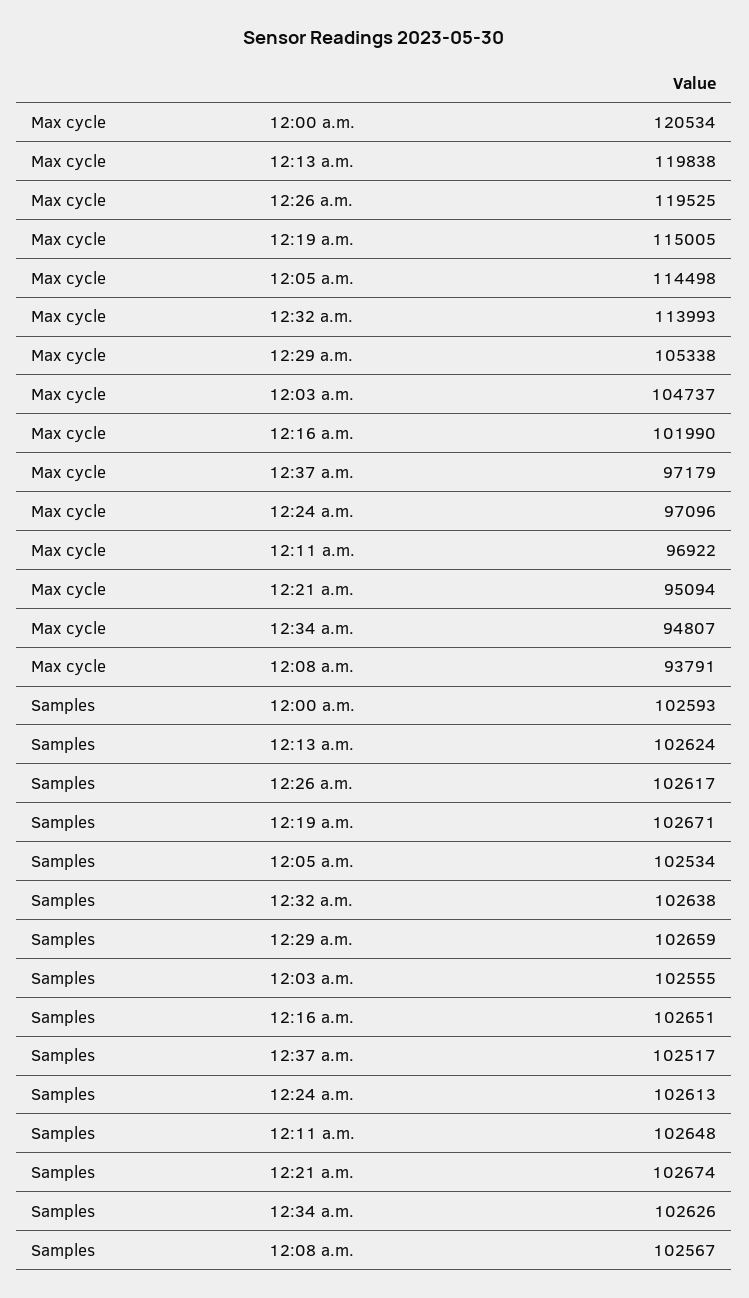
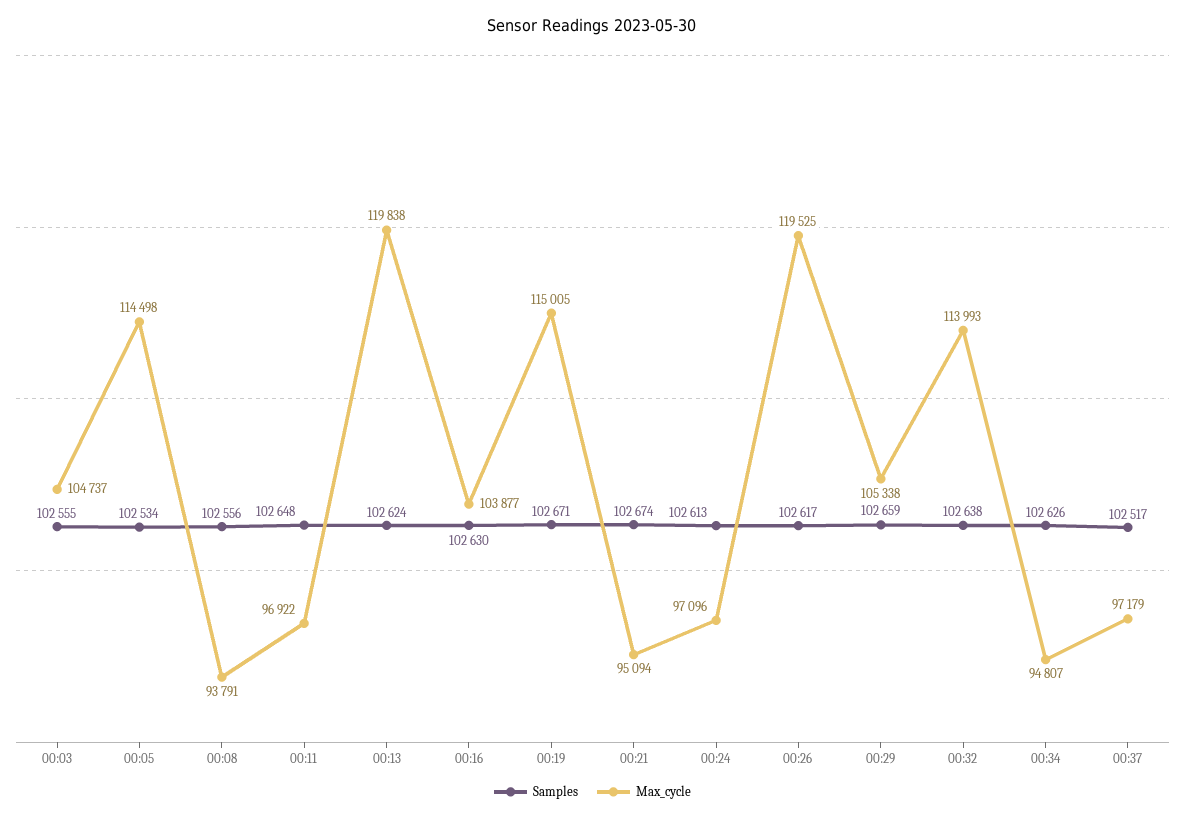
  {
    "Max cycle": {
-     "12:00 a.m.": 120534,
      "12:13 a.m.": 119838,
      "12:26 a.m.": 119525,
      "12:19 a.m.": 115005,
      "12:05 a.m.": 114498,
      "12:32 a.m.": 113993,
      "12:29 a.m.": 105338,
      "12:03 a.m.": 104737,
-     "12:16 a.m.": 101990,
+     "12:16 a.m.": 103877,
      "12:37 a.m.": 97179,
      "12:24 a.m.": 97096,
      "12:11 a.m.": 96922,
      "12:21 a.m.": 95094,
      "12:34 a.m.": 94807,
      "12:08 a.m.": 93791
    },
    "Samples": {
-     "12:00 a.m.": 102593,
      "12:13 a.m.": 102624,
      "12:26 a.m.": 102617,
      "12:19 a.m.": 102671,
      "12:05 a.m.": 102534,
      "12:32 a.m.": 102638,
      "12:29 a.m.": 102659,
      "12:03 a.m.": 102555,
-     "12:16 a.m.": 102651,
+     "12:16 a.m.": 102630,
      "12:37 a.m.": 102517,
      "12:24 a.m.": 102613,
      "12:11 a.m.": 102648,
      "12:21 a.m.": 102674,
      "12:34 a.m.": 102626,
-     "12:08 a.m.": 102567
+     "12:08 a.m.": 102556
    }
  }

